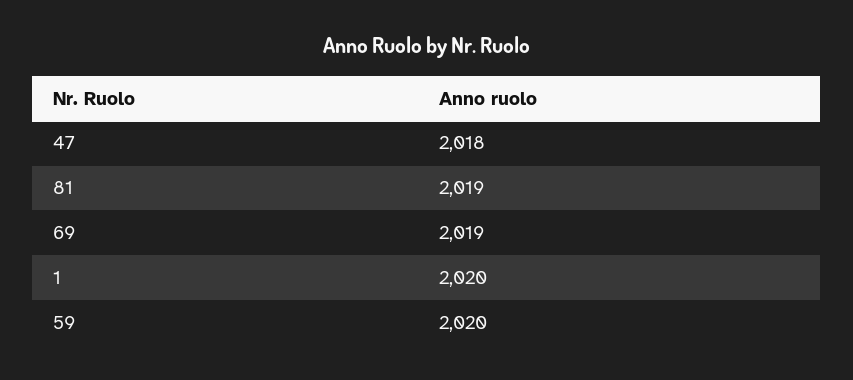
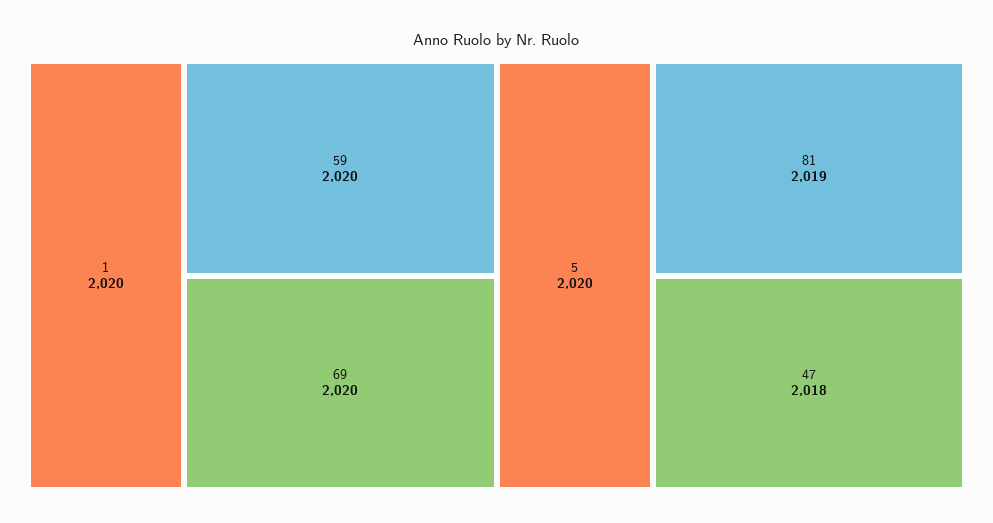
  {
    "47": 2018,
    "81": 2019,
-   "69": 2019,
+   "69": 2020,
    "1": 2020,
-   "59": 2020
+   "59": 2020,
+   "5": 2020
  }

